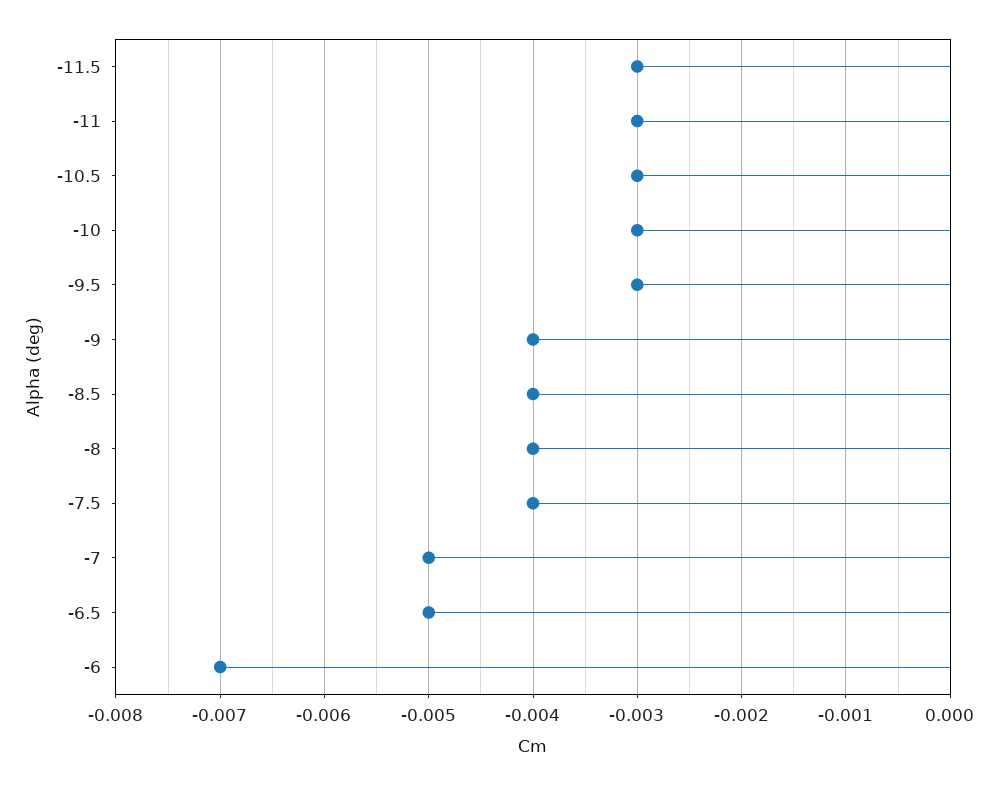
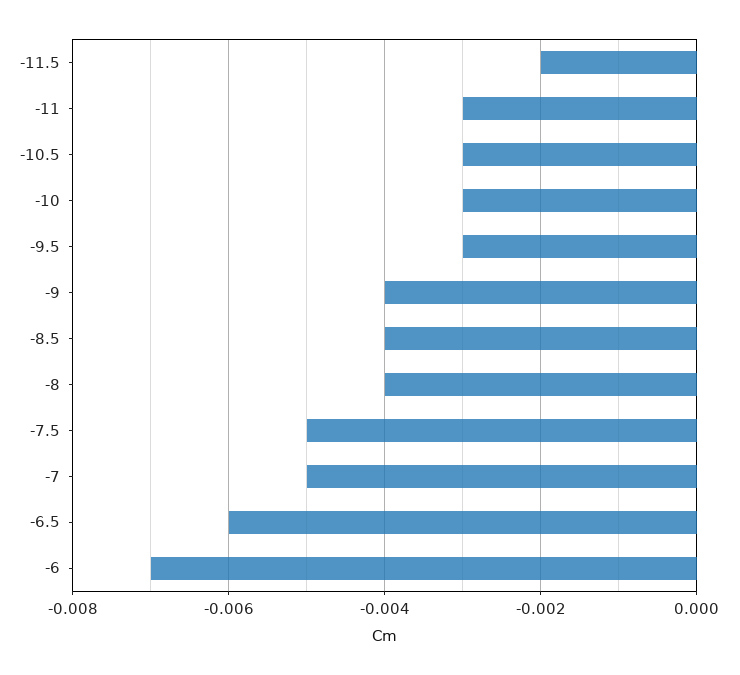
  {
-   "-11.5": -0.003,
+   "-11.5": -0.002,
    "-11": -0.003,
    "-10.5": -0.003,
    "-10": -0.003,
    "-9.5": -0.003,
    "-9": -0.004,
    "-8.5": -0.004,
    "-8": -0.004,
-   "-7.5": -0.004,
+   "-7.5": -0.005,
    "-7": -0.005,
-   "-6.5": -0.005,
+   "-6.5": -0.006,
    "-6": -0.007
  }

